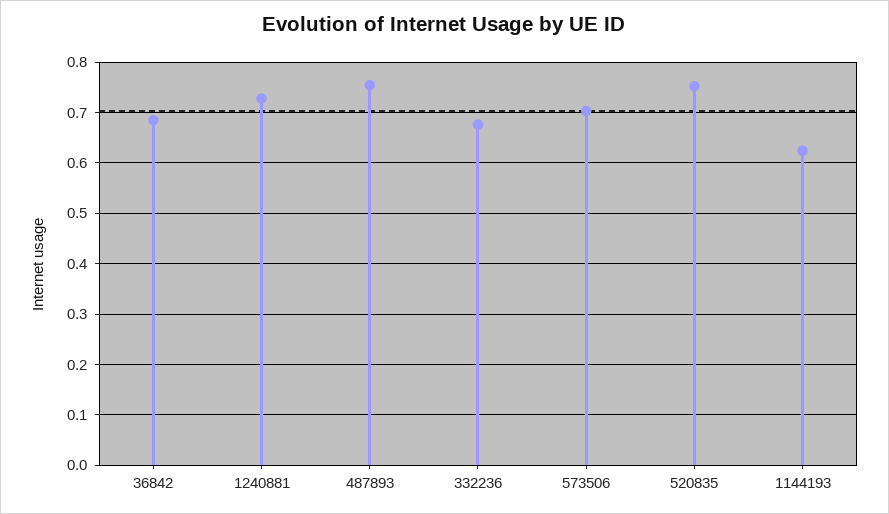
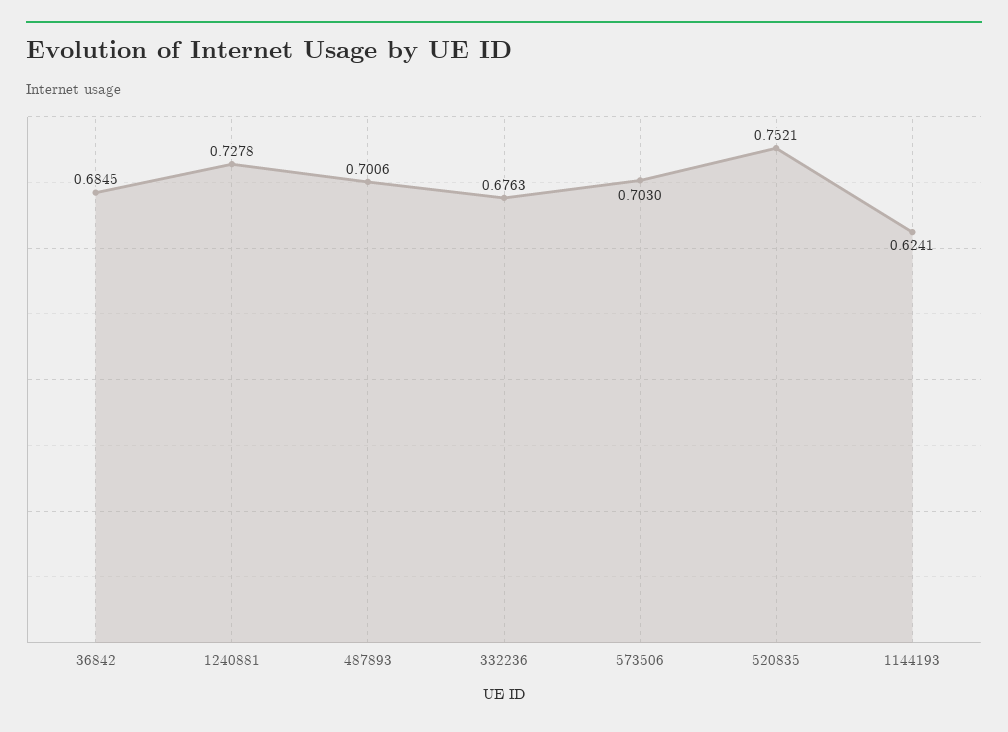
  {
    "36842": 0.6845,
    "1240881": 0.7278,
-   "487893": 0.76,
+   "487893": 0.7006,
    "332236": 0.6763,
    "573506": 0.703,
    "520835": 0.7521,
    "1144193": 0.6241
  }

